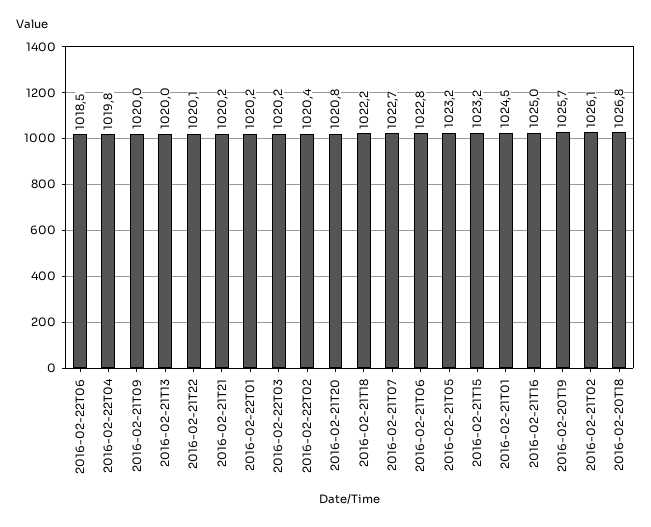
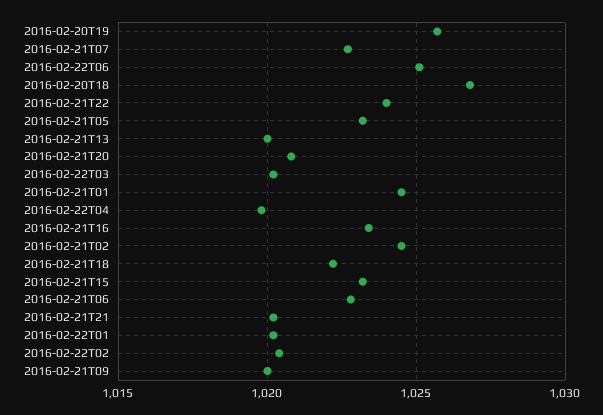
  {
-   "2016-02-22T06": 1018.5,
+   "2016-02-22T06": 1025,
    "2016-02-22T04": 1019.8,
    "2016-02-21T09": 1020,
    "2016-02-21T13": 1020,
-   "2016-02-21T22": 1020.1,
+   "2016-02-21T22": 1024,
    "2016-02-21T21": 1020.2,
    "2016-02-22T01": 1020.2,
    "2016-02-22T03": 1020.2,
    "2016-02-22T02": 1020.4,
    "2016-02-21T20": 1020.8,
    "2016-02-21T18": 1022.2,
    "2016-02-21T07": 1022.7,
    "2016-02-21T06": 1022.8,
    "2016-02-21T05": 1023.2,
    "2016-02-21T15": 1023.2,
    "2016-02-21T01": 1024.5,
-   "2016-02-21T16": 1025,
+   "2016-02-21T16": 1023.5,
    "2016-02-20T19": 1025.7,
-   "2016-02-21T02": 1026.1,
+   "2016-02-21T02": 1024.5,
    "2016-02-20T18": 1026.8
  }

